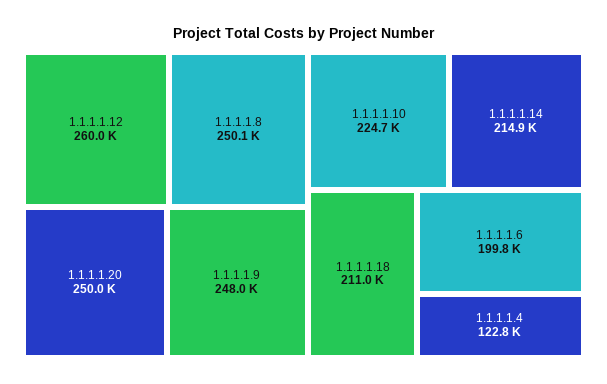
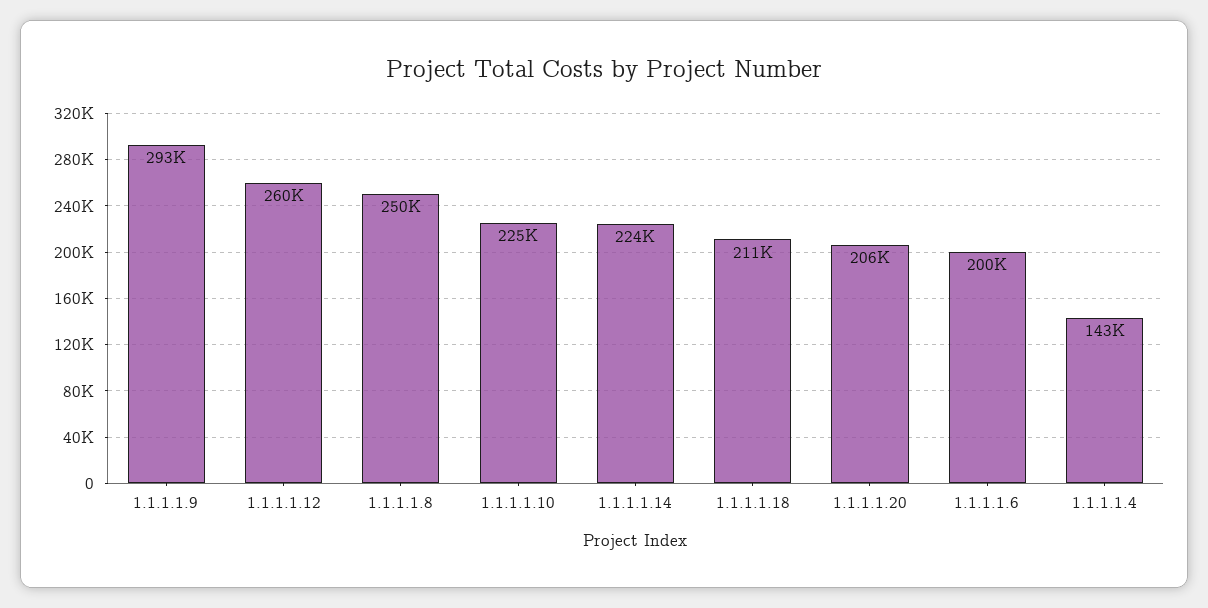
  {
    "1.1.1.1.12": 260000,
    "1.1.1.1.8": 250100,
-   "1.1.1.1.20": 250000,
+   "1.1.1.1.20": 206000,
-   "1.1.1.1.9": 248000,
+   "1.1.1.1.9": 293000,
    "1.1.1.1.10": 224700,
-   "1.1.1.1.14": 214900,
+   "1.1.1.1.14": 224000,
    "1.1.1.1.18": 211000,
    "1.1.1.1.6": 199800,
-   "1.1.1.1.4": 122800
+   "1.1.1.1.4": 143000
  }

